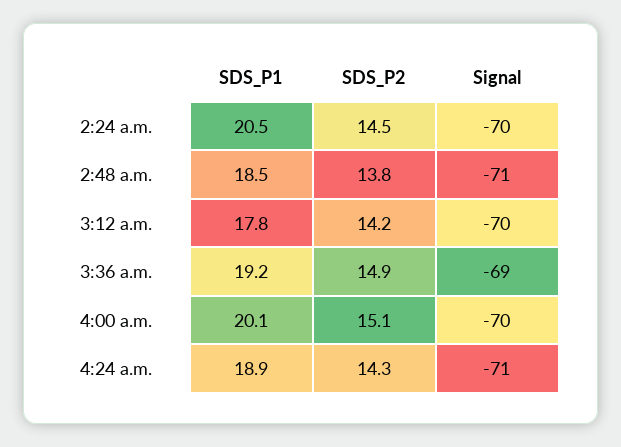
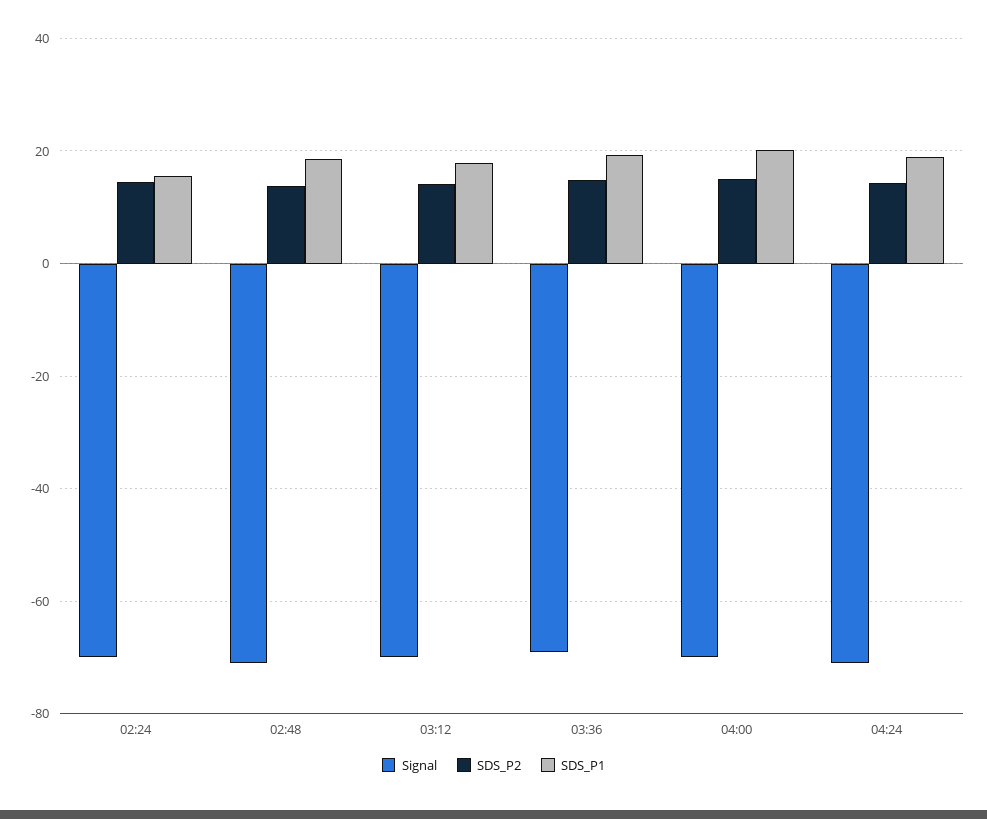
  {
    "SDS_P1": {
-     "2:24 a.m.": 20.5,
+     "2:24 a.m.": 16,
      "2:48 a.m.": 18.5,
      "3:12 a.m.": 17.8,
      "3:36 a.m.": 19.2,
      "4:00 a.m.": 20.1,
      "4:24 a.m.": 18.9
    },
    "SDS_P2": {
      "2:24 a.m.": 14.5,
      "2:48 a.m.": 13.8,
      "3:12 a.m.": 14.2,
      "3:36 a.m.": 14.9,
      "4:00 a.m.": 15.1,
      "4:24 a.m.": 14.3
    },
    "Signal": {
      "2:24 a.m.": -70,
      "2:48 a.m.": -71,
      "3:12 a.m.": -70,
      "3:36 a.m.": -69,
      "4:00 a.m.": -70,
      "4:24 a.m.": -71
    }
  }

